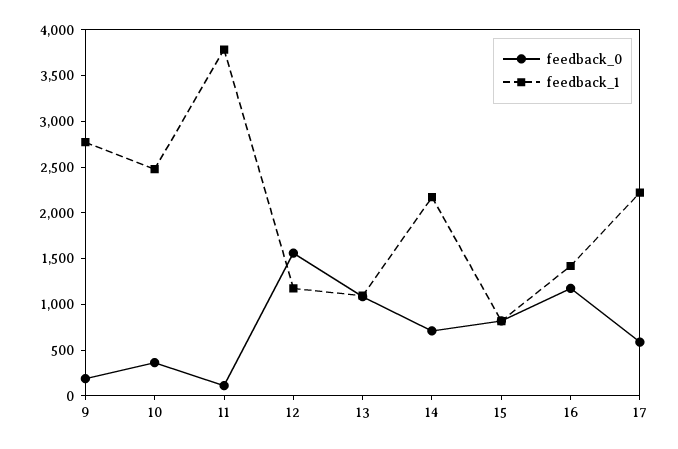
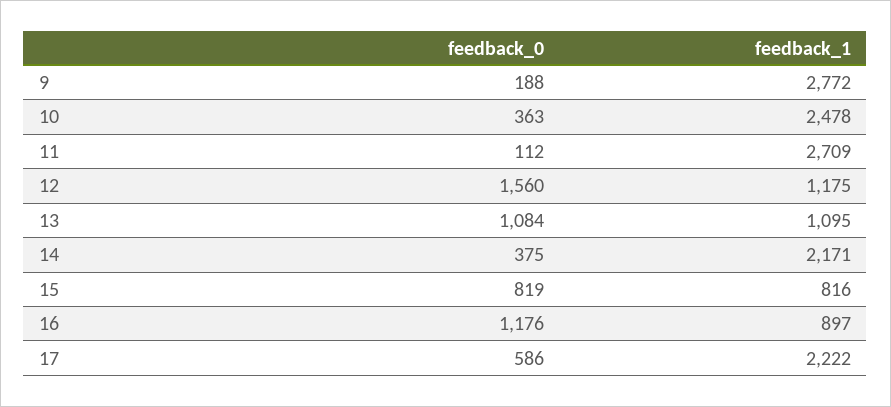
  {
    "feedback_0": {
      "9": 188,
      "10": 363,
      "11": 112,
      "12": 1560,
      "13": 1084,
-     "14": 700,
+     "14": 375,
      "15": 819,
      "16": 1176,
      "17": 586
    },
    "feedback_1": {
      "9": 2772,
      "10": 2478,
-     "11": 3800,
+     "11": 2709,
      "12": 1175,
      "13": 1095,
      "14": 2171,
      "15": 816,
-     "16": 1400,
+     "16": 897,
      "17": 2222
    }
  }

